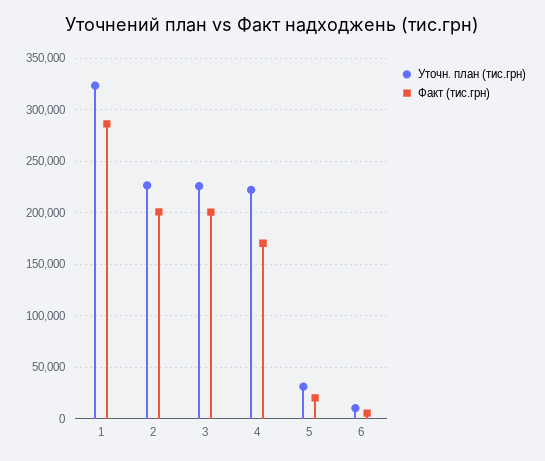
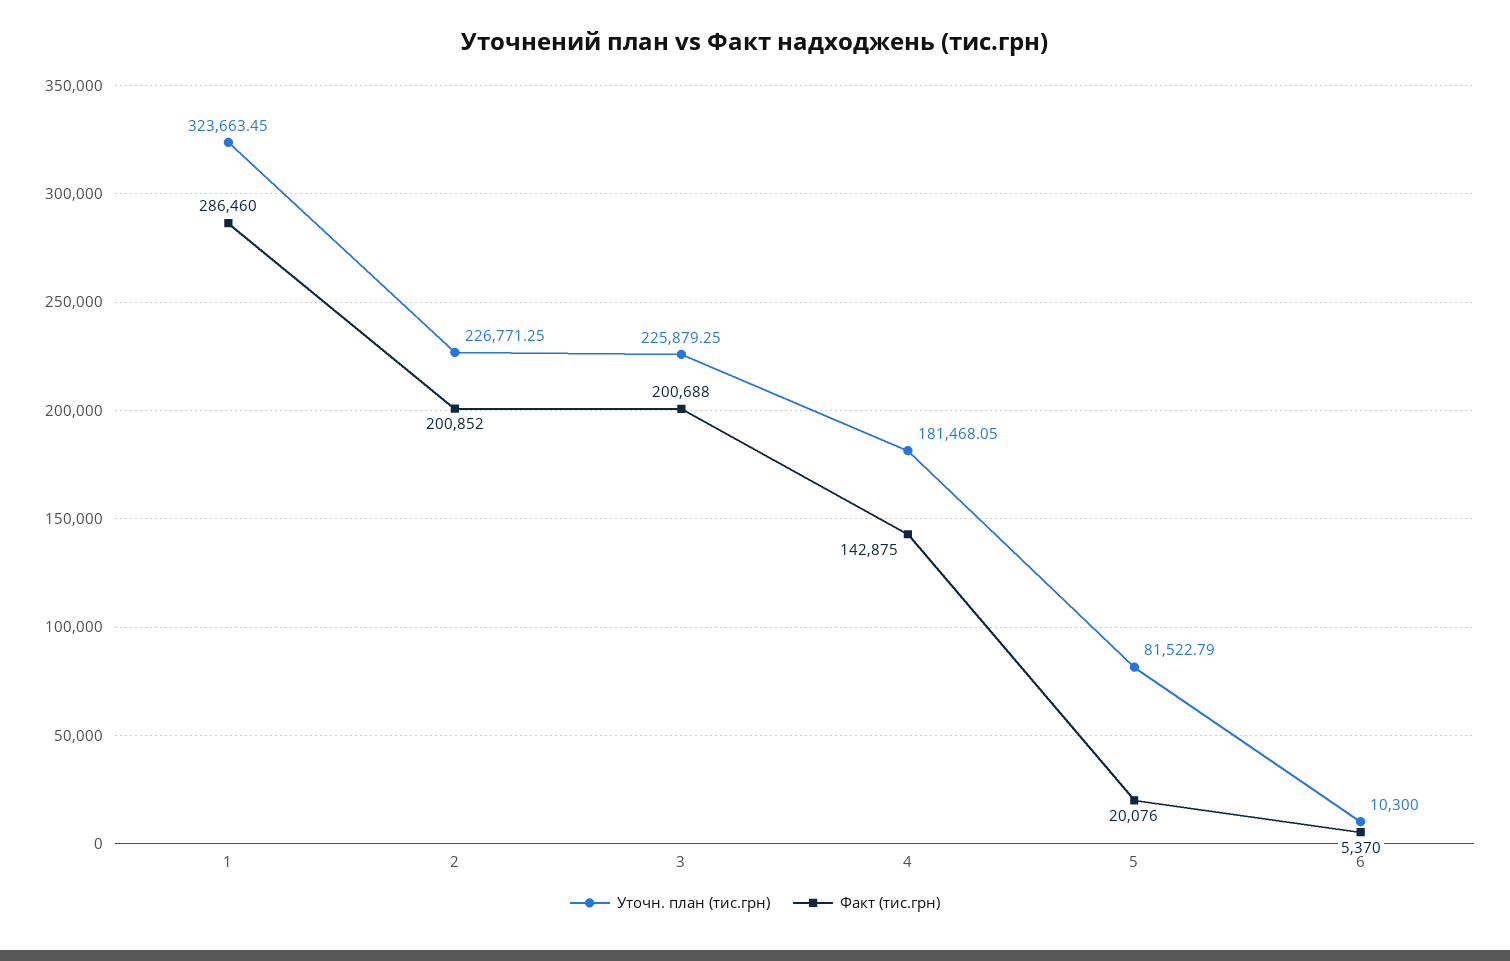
  {
    "Уточн. план (тис.грн)": {
      "1": 323663.45,
      "2": 226771.25,
      "3": 225879.25,
-     "4": 220000,
+     "4": 181468.05,
-     "5": 30000,
+     "5": 81522.79,
      "6": 10300
    },
    "Факт (тис.грн)": {
      "1": 286460,
      "2": 200852,
      "3": 200688,
-     "4": 170000,
+     "4": 142875,
      "5": 20076,
      "6": 5370
    }
  }

